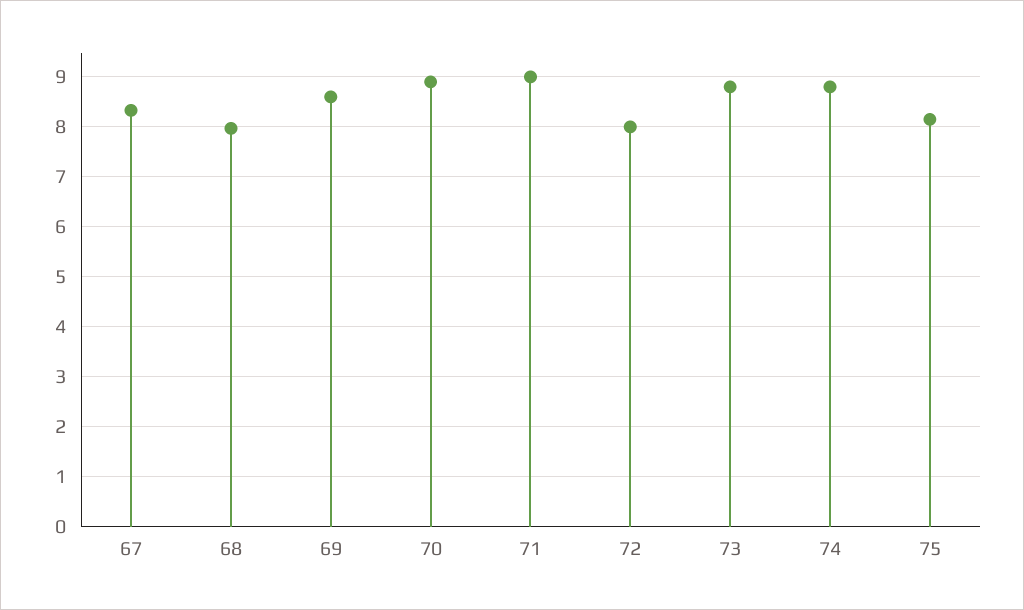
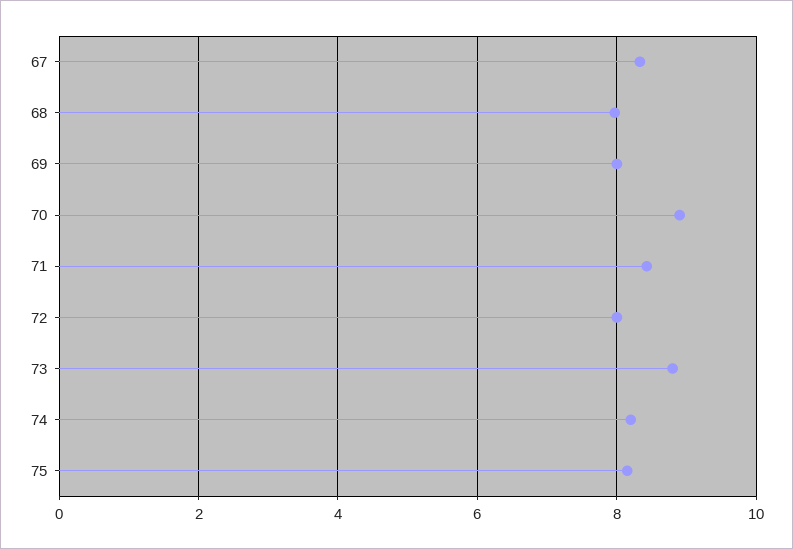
  {
    "67": 8.4,
    "68": 8,
-   "69": 8.6,
+   "69": 8,
    "70": 9,
-   "71": 9,
+   "71": 8.4,
    "72": 8,
    "73": 8.8,
-   "74": 8.8,
+   "74": 8.2,
    "75": 8.2
  }

